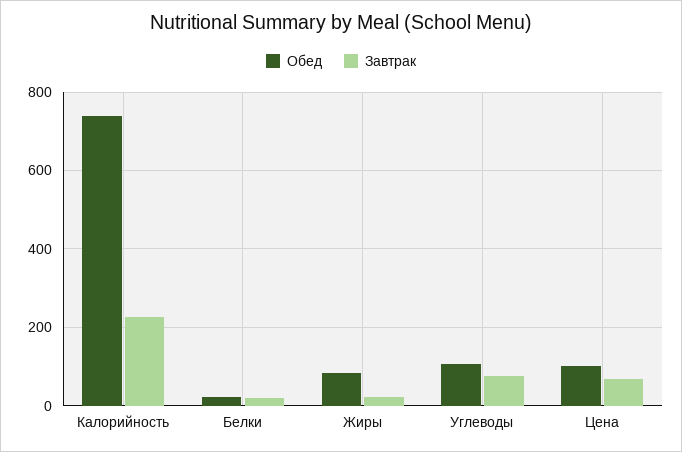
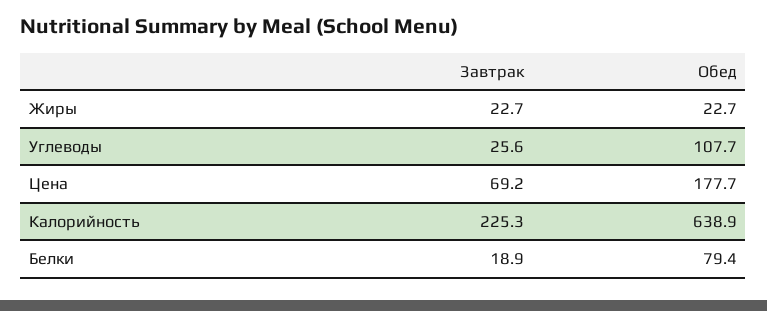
  {
    "Обед": {
-     "Калорийность": 740,
+     "Калорийность": 638.9,
-     "Белки": 20,
+     "Белки": 79.4,
-     "Жиры": 80,
+     "Жиры": 22.7,
      "Углеводы": 107.7,
-     "Цена": 100
+     "Цена": 177.7
    },
    "Завтрак": {
      "Калорийность": 225.3,
      "Белки": 18.9,
      "Жиры": 22.7,
-     "Углеводы": 80,
+     "Углеводы": 25.6,
      "Цена": 69.2
    }
  }

